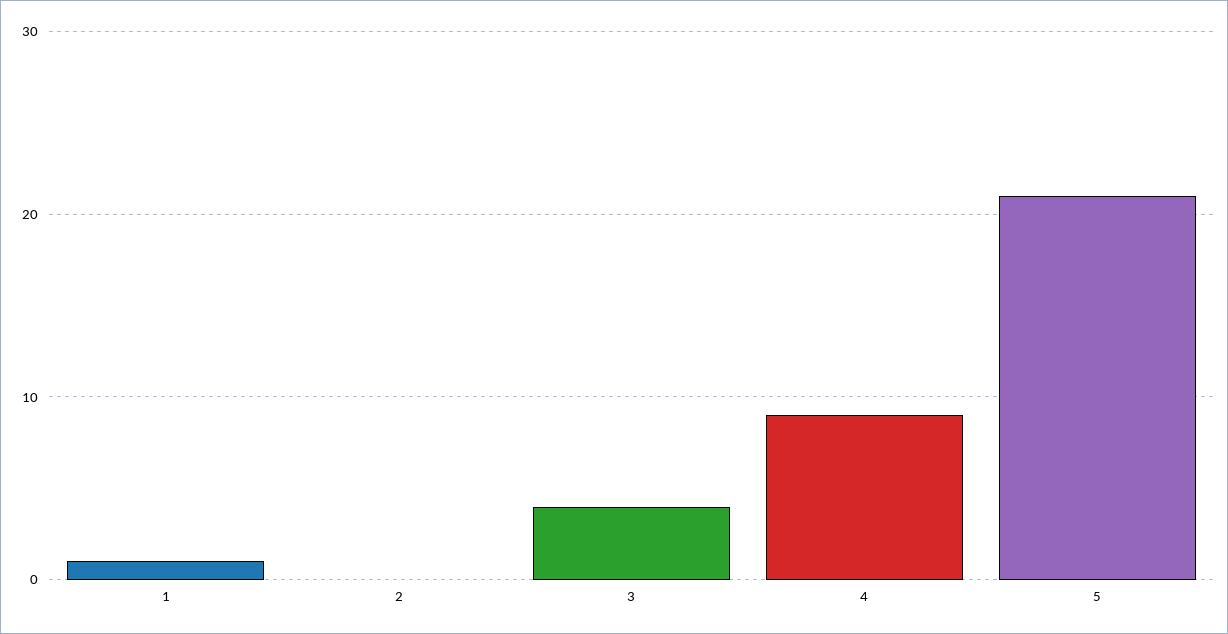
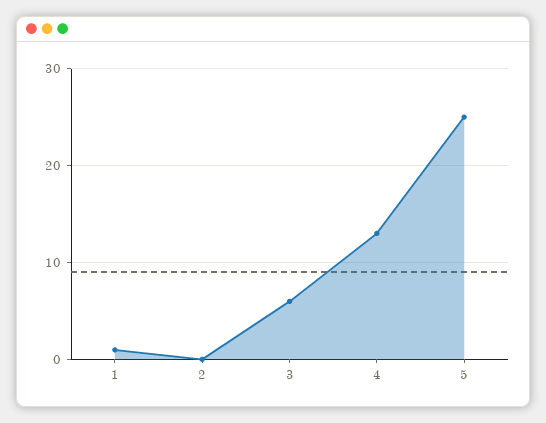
  {
    "1": 1,
    "2": 0,
-   "3": 4,
+   "3": 6,
-   "4": 9,
+   "4": 13,
-   "5": 21
+   "5": 25
  }

